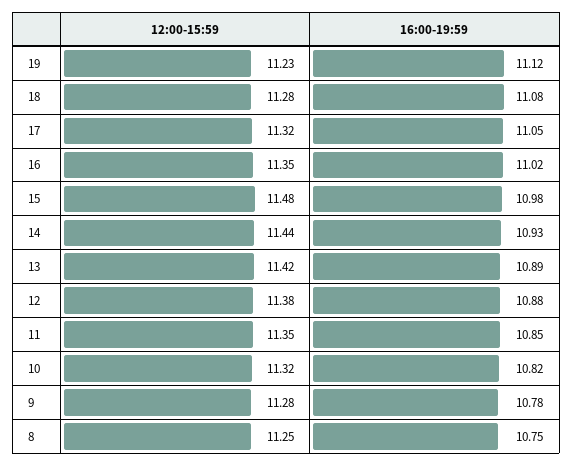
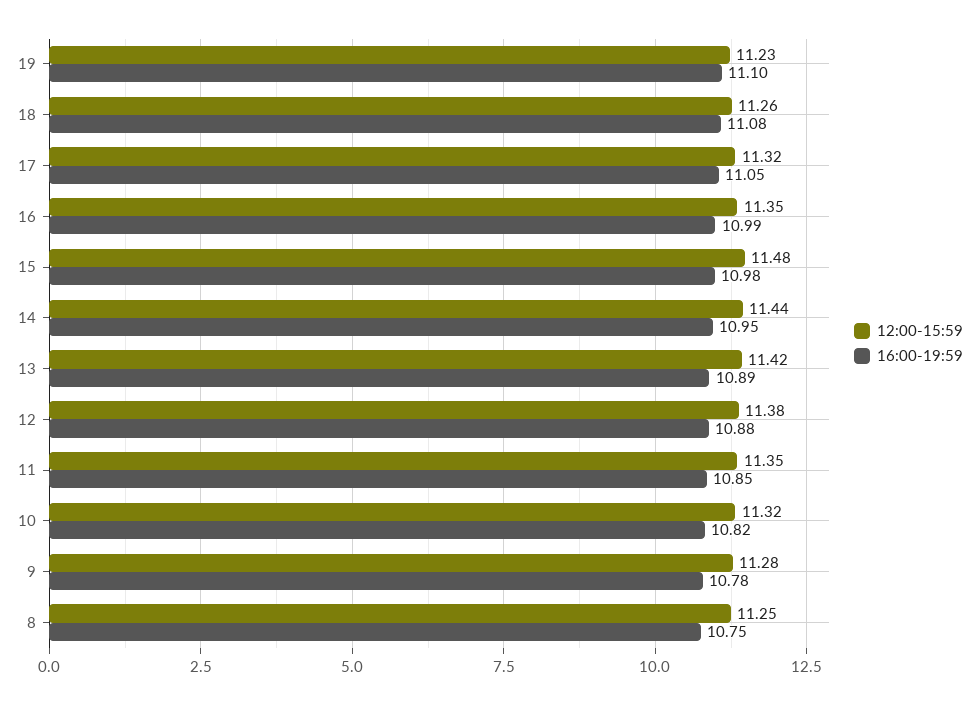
  {
    "12:00-15:59": {
      "19": 11.23,
-     "18": 11.28,
+     "18": 11.26,
      "17": 11.32,
      "16": 11.35,
      "15": 11.48,
      "14": 11.44,
      "13": 11.42,
      "12": 11.38,
      "11": 11.35,
      "10": 11.32,
      "9": 11.28,
      "8": 11.25
    },
    "16:00-19:59": {
-     "19": 11.12,
+     "19": 11.1,
      "18": 11.08,
      "17": 11.05,
-     "16": 11.02,
+     "16": 10.99,
      "15": 10.98,
-     "14": 10.93,
+     "14": 10.95,
      "13": 10.89,
      "12": 10.88,
      "11": 10.85,
      "10": 10.82,
      "9": 10.78,
      "8": 10.75
    }
  }

